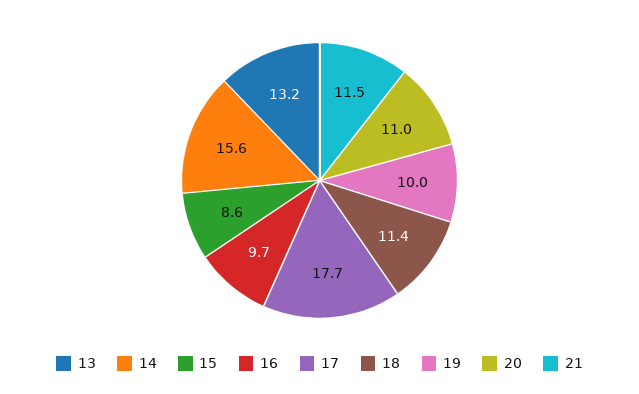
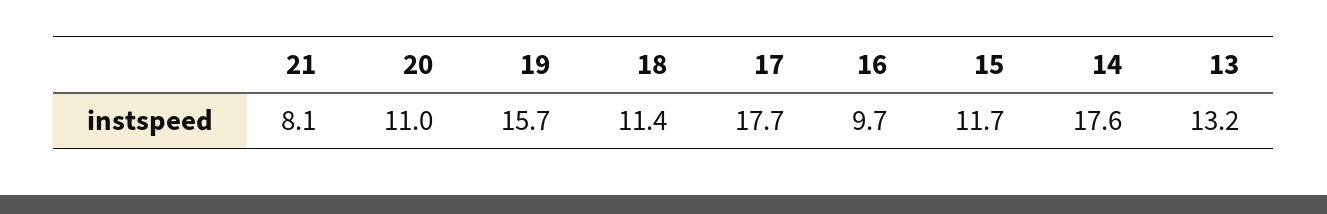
  {
    "13": 13.2,
-   "14": 15.6,
+   "14": 17.6,
-   "15": 8.6,
+   "15": 11.7,
    "16": 9.7,
    "17": 17.7,
    "18": 11.4,
-   "19": 10,
+   "19": 15.7,
    "20": 11,
-   "21": 11.5
+   "21": 8.1
  }

